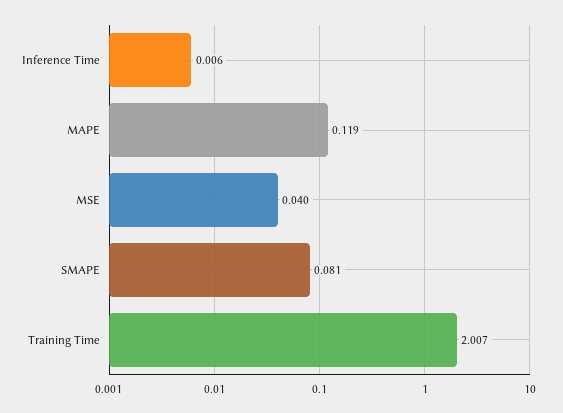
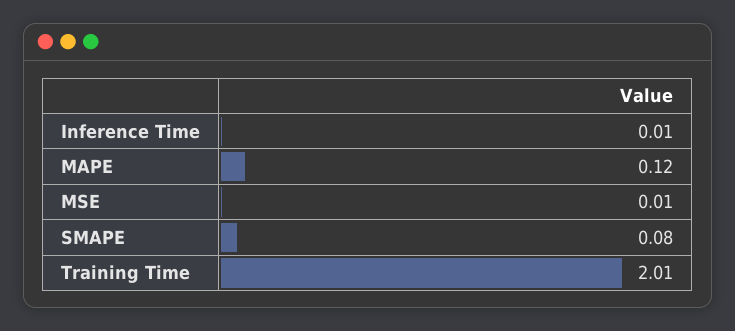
  {
    "Inference Time": 0.006,
    "MAPE": 0.119,
-   "MSE": 0.04,
+   "MSE": 0.01,
    "SMAPE": 0.081,
    "Training Time": 2.007
  }

